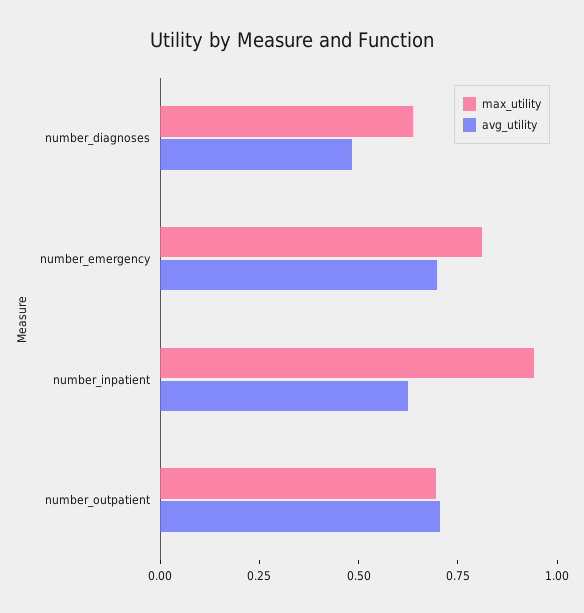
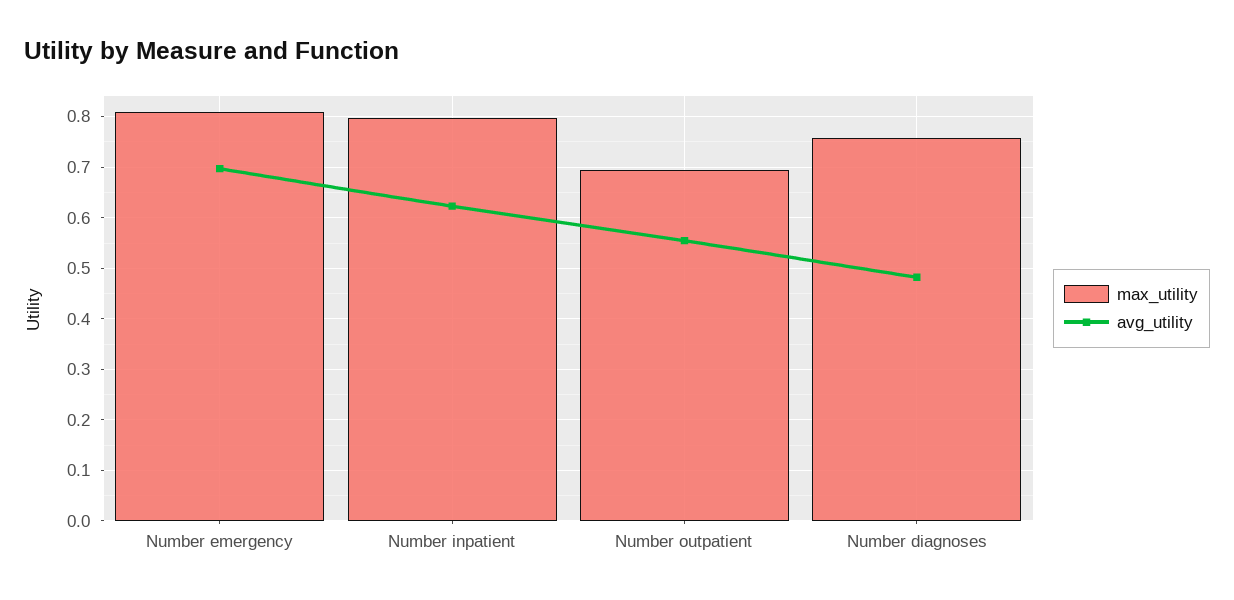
  {
    "max_utility": {
-     "number_diagnoses": 0.65,
+     "number_diagnoses": 0.76,
      "number_emergency": 0.8,
-     "number_inpatient": 0.95,
+     "number_inpatient": 0.8,
      "number_outpatient": 0.7
    },
    "avg_utility": {
      "number_diagnoses": 0.48,
      "number_emergency": 0.7,
      "number_inpatient": 0.62,
-     "number_outpatient": 0.7
+     "number_outpatient": 0.56
    }
  }

